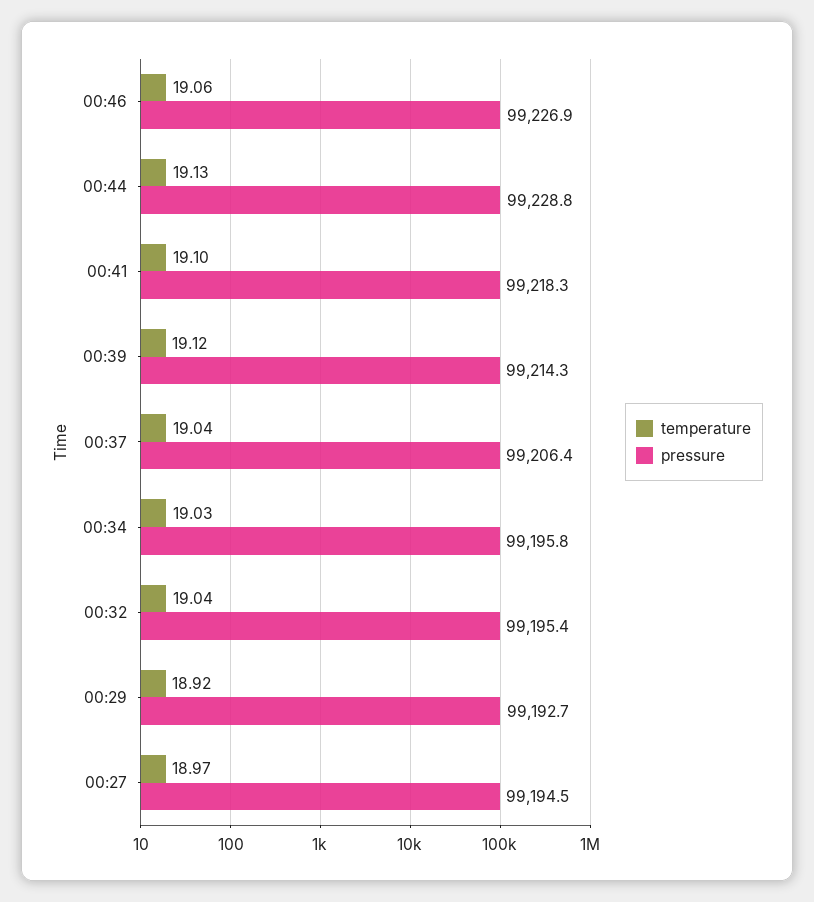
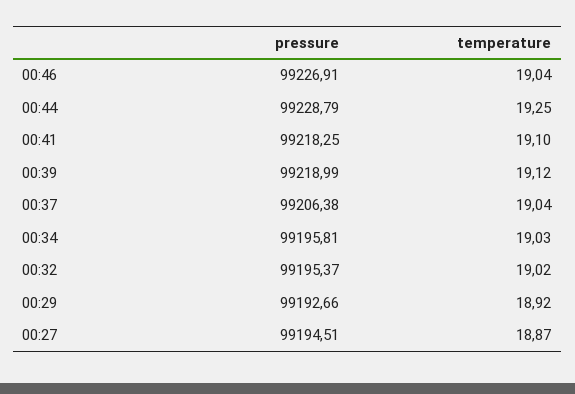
  {
    "temperature": {
-     "00:46": 19.06,
+     "00:46": 19.04,
-     "00:44": 19.13,
+     "00:44": 19.25,
      "00:41": 19.1,
      "00:39": 19.12,
      "00:37": 19.04,
      "00:34": 19.03,
-     "00:32": 19.04,
+     "00:32": 19.02,
      "00:29": 18.92,
-     "00:27": 18.97
+     "00:27": 18.87
    },
    "pressure": {
      "00:46": 99226.91,
      "00:44": 99228.79,
      "00:41": 99218.25,
-     "00:39": 99214.3,
+     "00:39": 99218.99,
      "00:37": 99206.38,
      "00:34": 99195.81,
      "00:32": 99195.37,
      "00:29": 99192.66,
      "00:27": 99194.51
    }
  }

